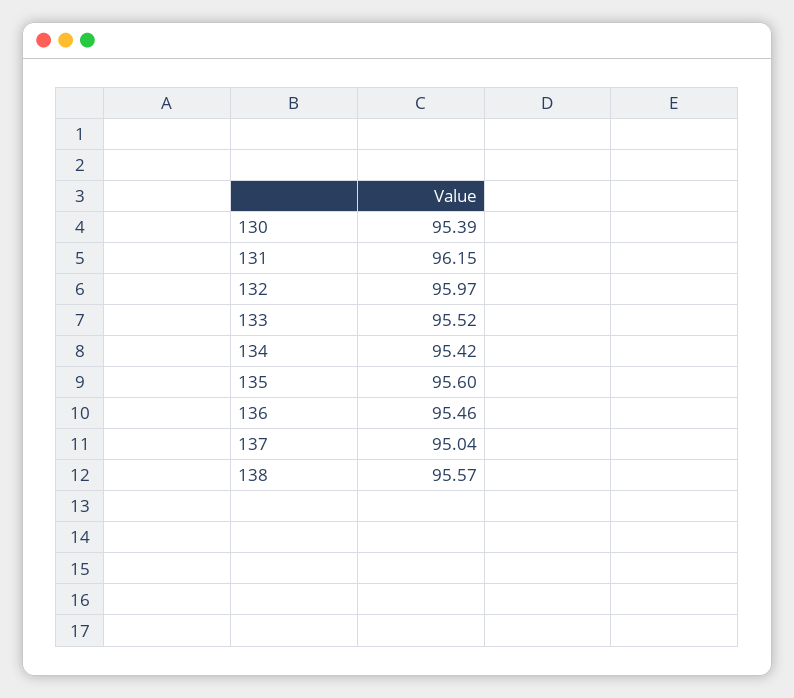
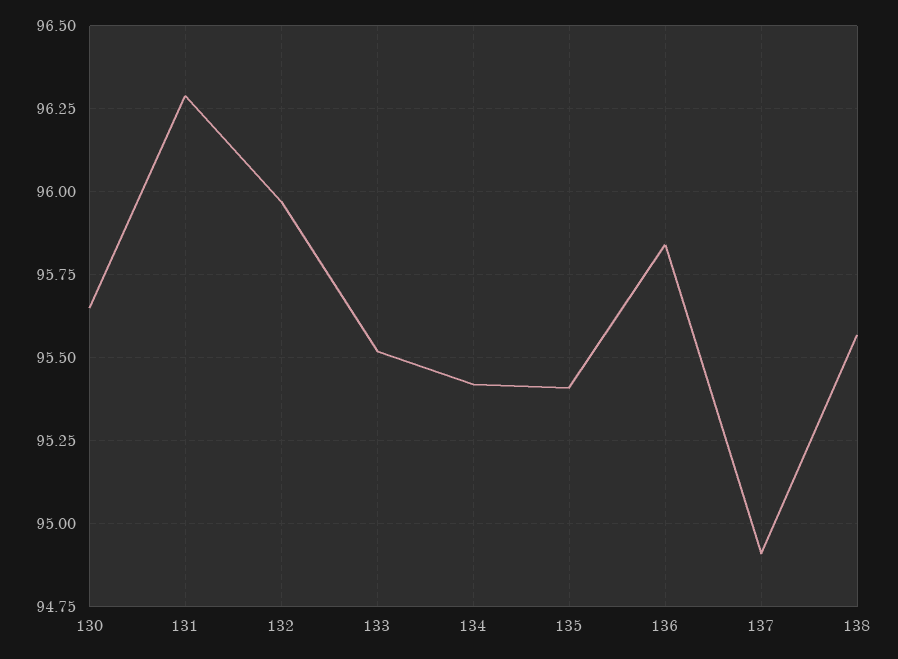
  {
-   "130": 95.39,
+   "130": 95.65,
-   "131": 96.15,
+   "131": 96.3,
    "132": 95.97,
    "133": 95.52,
    "134": 95.42,
-   "135": 95.6,
+   "135": 95.4,
-   "136": 95.46,
+   "136": 95.85,
-   "137": 95.04,
+   "137": 94.9,
    "138": 95.57
  }

